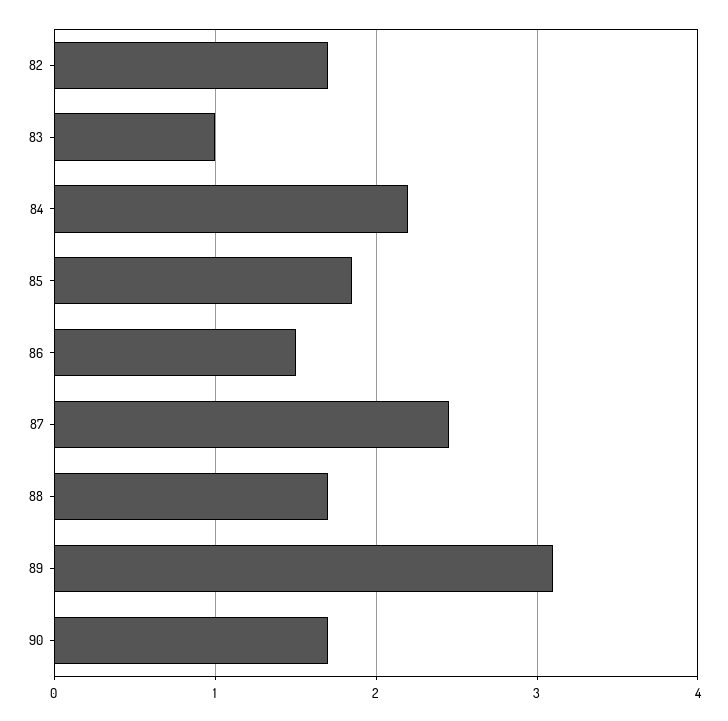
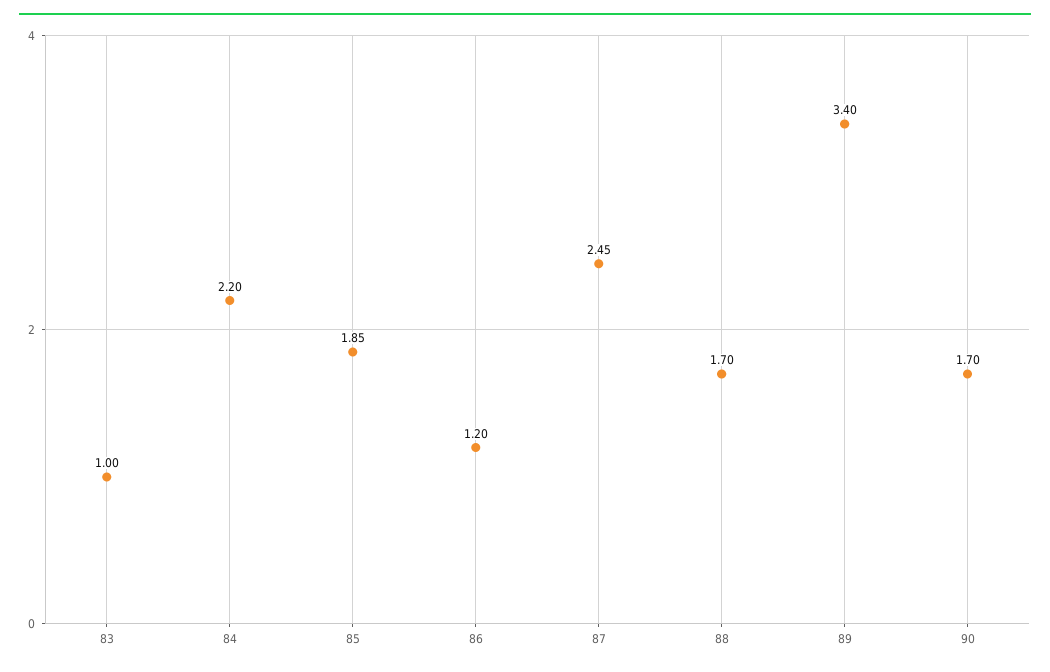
  {
-   "82": 1.7,
    "83": 1,
    "84": 2.2,
    "85": 1.85,
-   "86": 1.5,
+   "86": 1.2,
    "87": 2.45,
    "88": 1.7,
-   "89": 3.1,
+   "89": 3.4,
    "90": 1.7
  }

